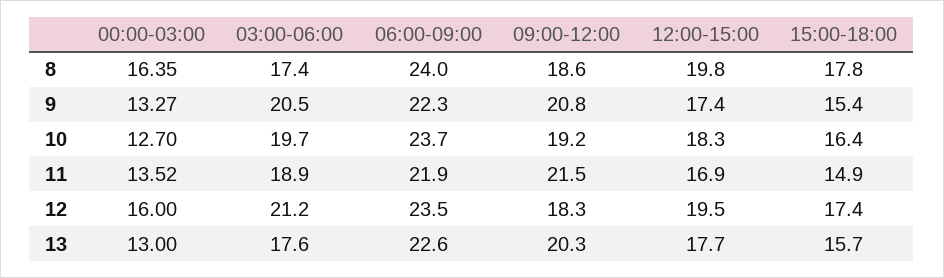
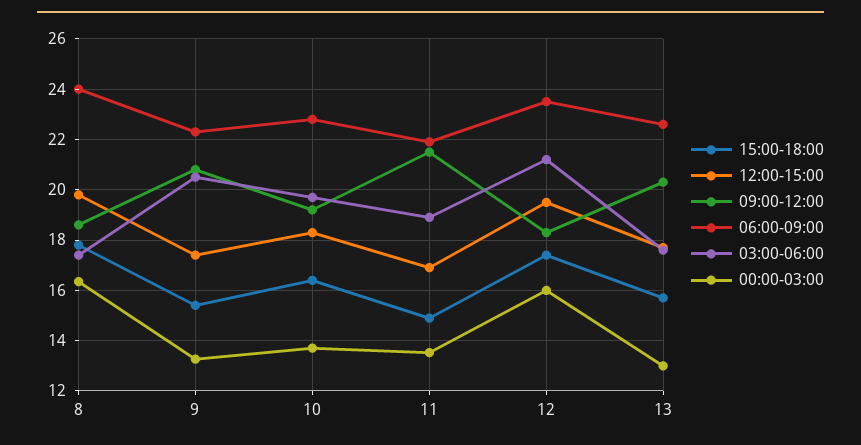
  {
    "00:00-03:00": {
      "8": 16.35,
      "9": 13.27,
-     "10": 12.7,
+     "10": 13.75,
      "11": 13.52,
      "12": 16,
      "13": 13
    },
    "03:00-06:00": {
      "8": 17.4,
      "9": 20.5,
      "10": 19.7,
      "11": 18.9,
      "12": 21.2,
      "13": 17.6
    },
    "06:00-09:00": {
      "8": 24,
      "9": 22.3,
-     "10": 23.7,
+     "10": 22.75,
      "11": 21.9,
      "12": 23.5,
      "13": 22.6
    },
    "09:00-12:00": {
      "8": 18.6,
      "9": 20.8,
      "10": 19.2,
      "11": 21.5,
      "12": 18.3,
      "13": 20.3
    },
    "12:00-15:00": {
      "8": 19.8,
      "9": 17.4,
      "10": 18.3,
      "11": 16.9,
      "12": 19.5,
      "13": 17.7
    },
    "15:00-18:00": {
      "8": 17.8,
      "9": 15.4,
      "10": 16.4,
      "11": 14.9,
      "12": 17.4,
      "13": 15.7
    }
  }

